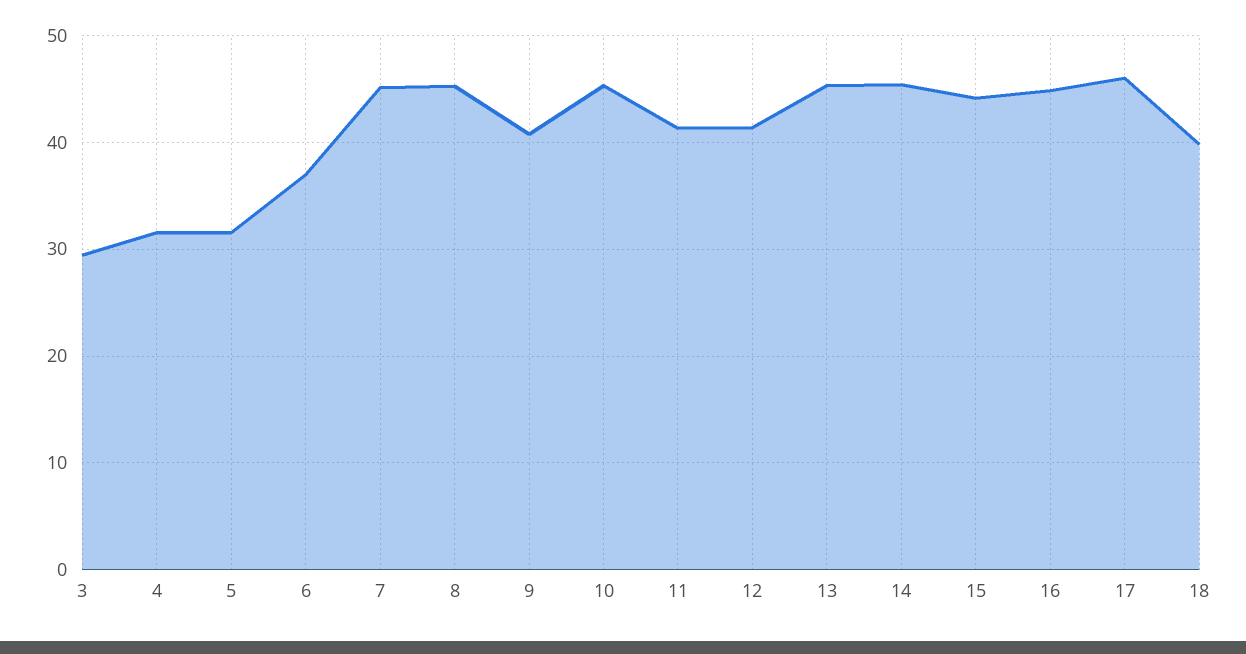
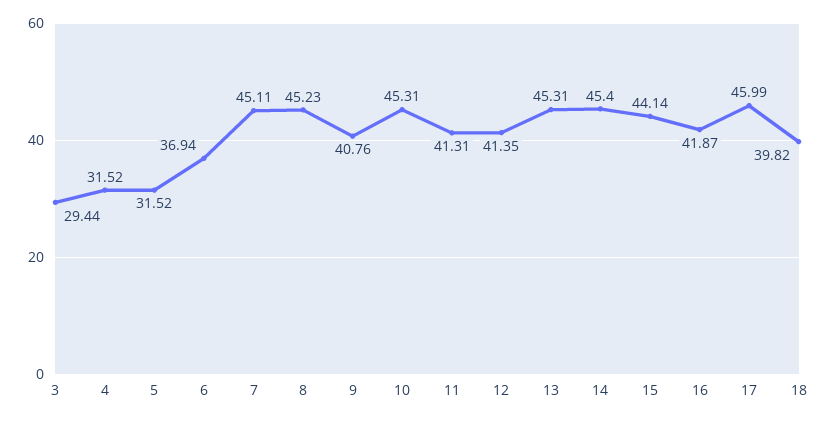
  {
    "3": 29.44,
    "4": 31.52,
    "5": 31.52,
    "6": 36.94,
    "7": 45.11,
    "8": 45.23,
    "9": 40.76,
    "10": 45.31,
    "11": 41.31,
    "12": 41.35,
    "13": 45.31,
    "14": 45.4,
    "15": 44.14,
-   "16": 45,
+   "16": 41.87,
    "17": 45.99,
    "18": 39.82
  }

